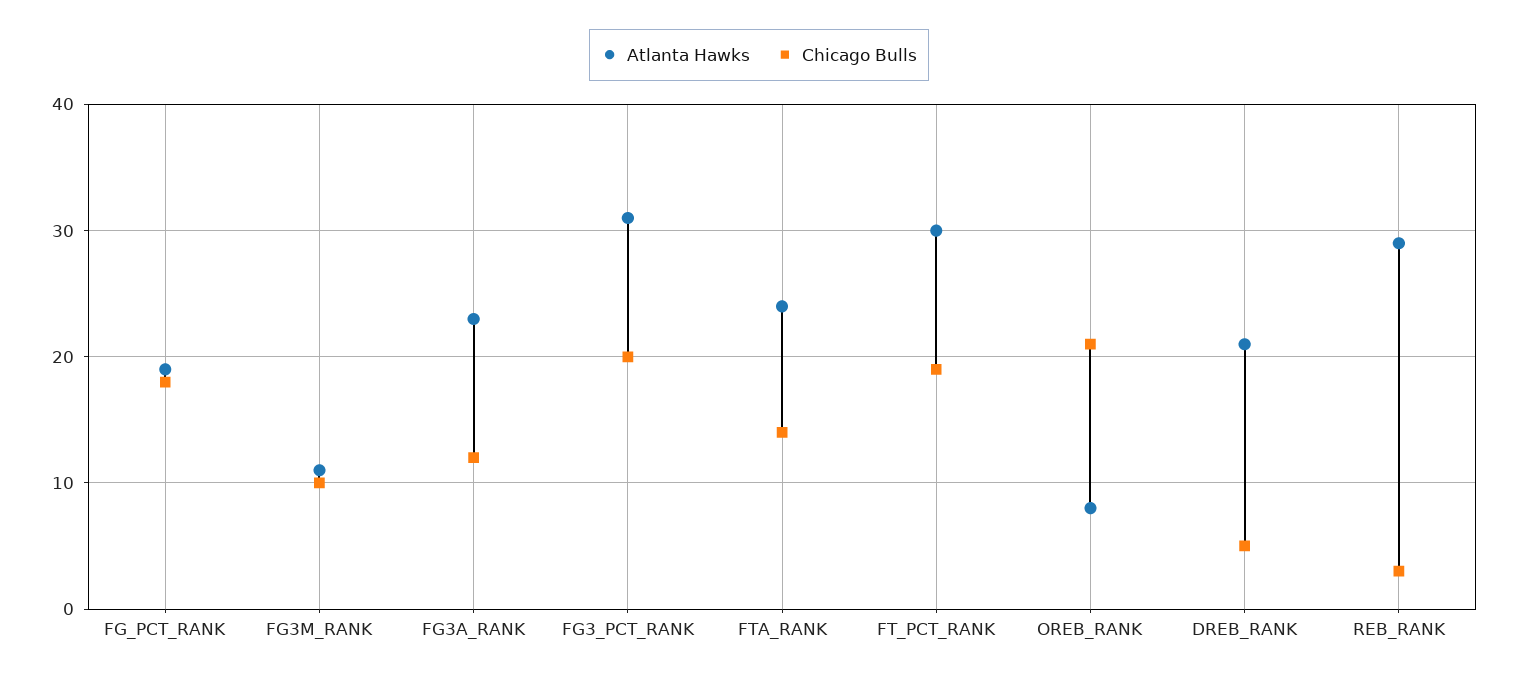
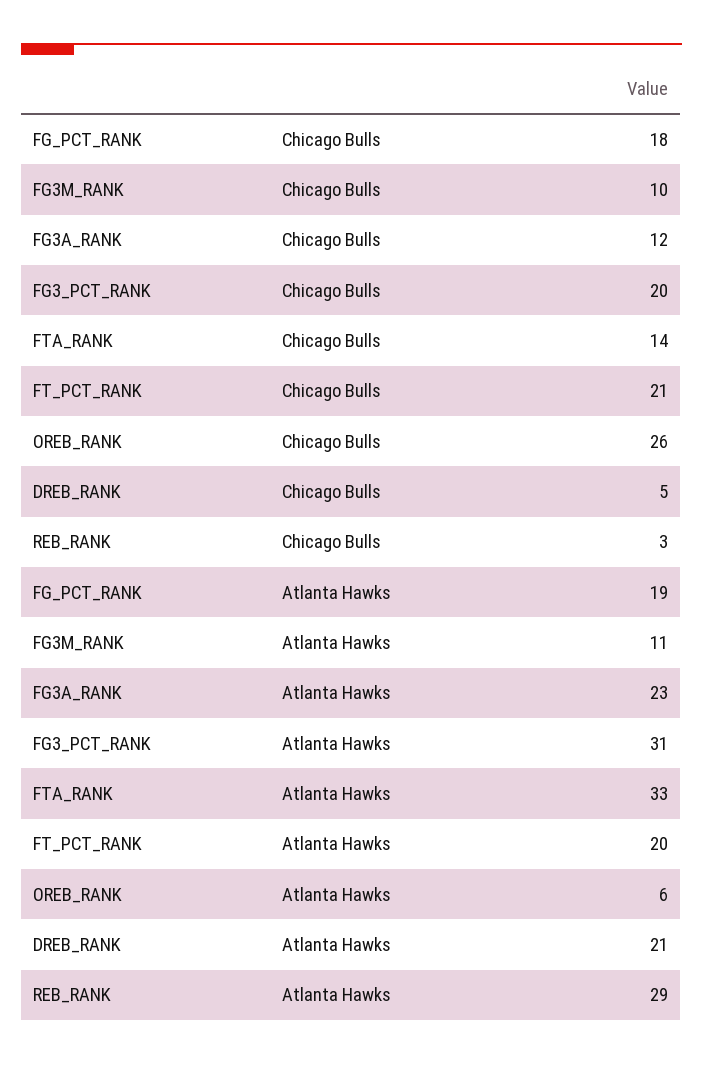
  {
    "Atlanta Hawks": {
      "FG_PCT_RANK": 19,
      "FG3M_RANK": 11,
      "FG3A_RANK": 23,
      "FG3_PCT_RANK": 31,
-     "FTA_RANK": 24,
+     "FTA_RANK": 33,
-     "FT_PCT_RANK": 30,
+     "FT_PCT_RANK": 20,
-     "OREB_RANK": 8,
+     "OREB_RANK": 6,
      "DREB_RANK": 21,
      "REB_RANK": 29
    },
    "Chicago Bulls": {
      "FG_PCT_RANK": 18,
      "FG3M_RANK": 10,
      "FG3A_RANK": 12,
      "FG3_PCT_RANK": 20,
      "FTA_RANK": 14,
-     "FT_PCT_RANK": 19,
+     "FT_PCT_RANK": 21,
-     "OREB_RANK": 21,
+     "OREB_RANK": 26,
      "DREB_RANK": 5,
      "REB_RANK": 3
    }
  }

